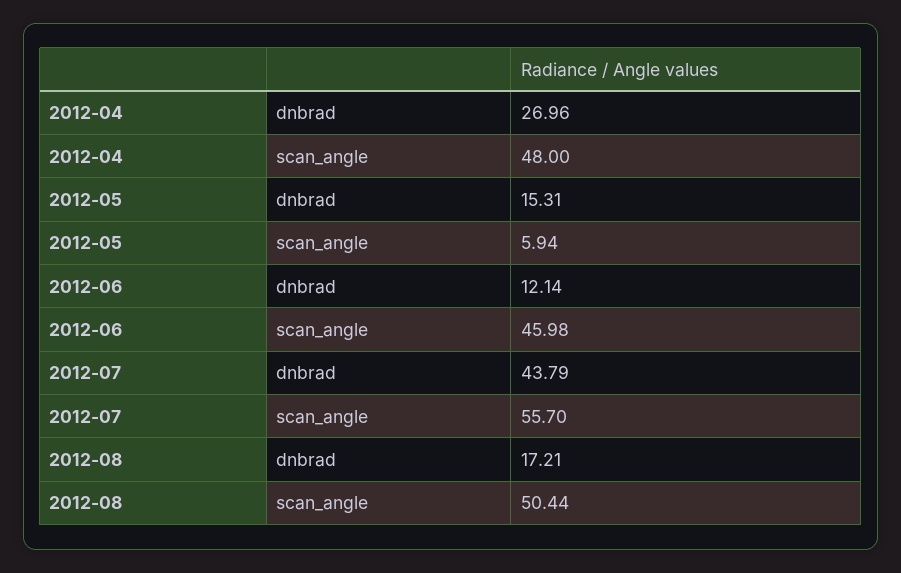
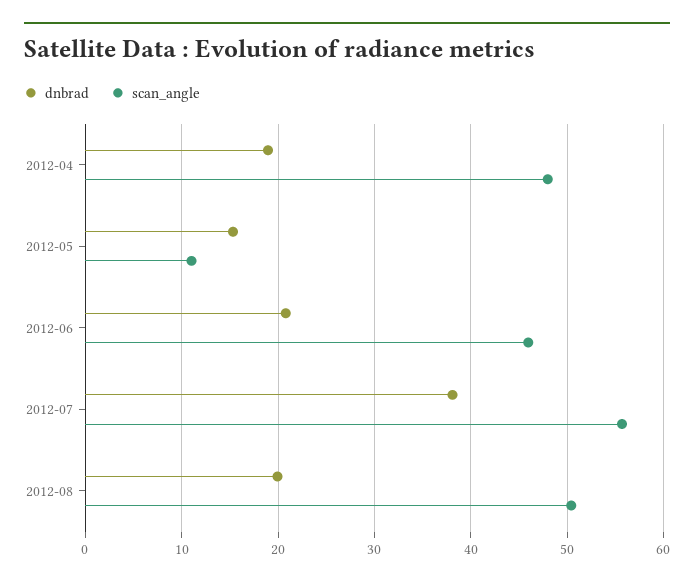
  {
    "dnbrad": {
-     "2012-04": 26.96,
+     "2012-04": 19,
      "2012-05": 15.31,
-     "2012-06": 12.14,
+     "2012-06": 21,
-     "2012-07": 43.79,
+     "2012-07": 38,
-     "2012-08": 17.21
+     "2012-08": 20
    },
    "scan_angle": {
      "2012-04": 48,
-     "2012-05": 5.94,
+     "2012-05": 11,
      "2012-06": 45.98,
      "2012-07": 55.7,
      "2012-08": 50.44
    }
  }

